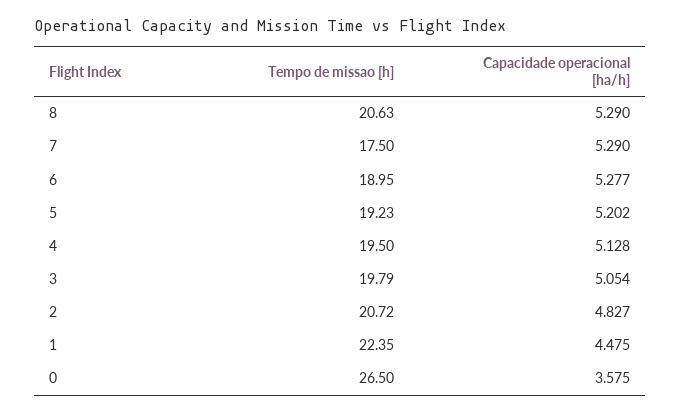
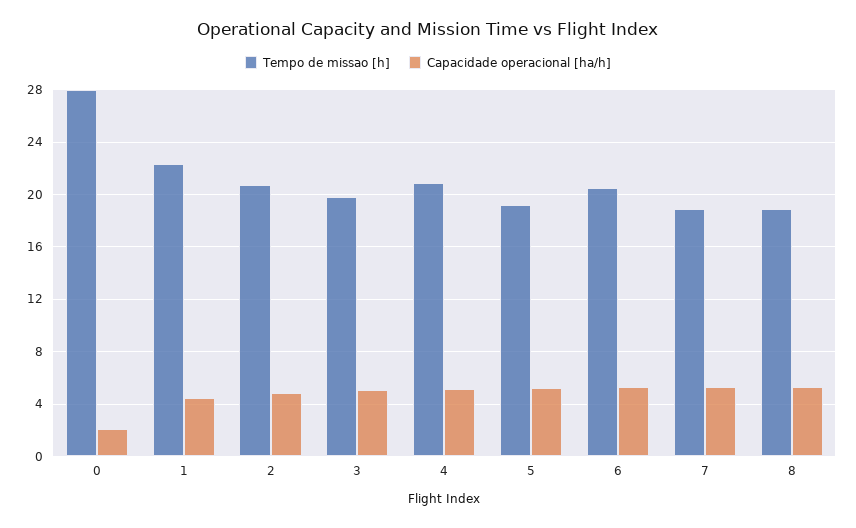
  {
    "Tempo de missao [h]": {
-     "8": 20.63,
+     "8": 19,
-     "7": 17.5,
+     "7": 19,
-     "6": 18.95,
+     "6": 20.5,
      "5": 19.23,
-     "4": 19.5,
+     "4": 21,
      "3": 19.79,
      "2": 20.72,
      "1": 22.35,
-     "0": 26.5
+     "0": 28
    },
    "Capacidade operacional [ha/h]": {
      "8": 5.29,
      "7": 5.29,
      "6": 5.277,
      "5": 5.202,
      "4": 5.128,
      "3": 5.054,
      "2": 4.827,
      "1": 4.475,
-     "0": 3.575
+     "0": 2
    }
  }

